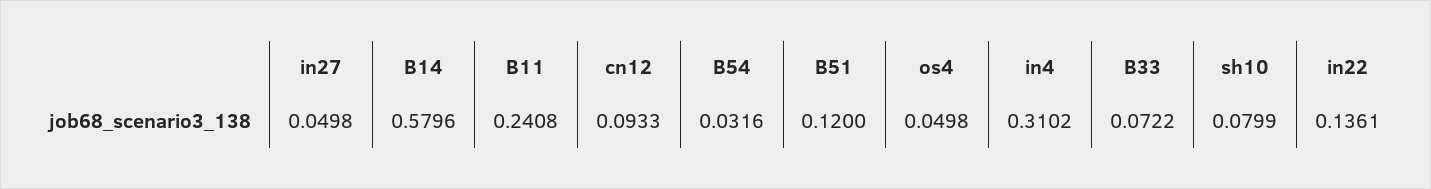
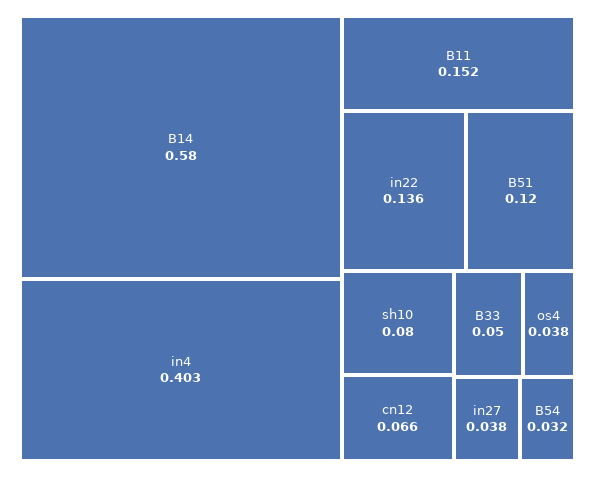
  {
-   "in27": 0.0498,
+   "in27": 0.038,
    "B14": 0.5796,
-   "B11": 0.2408,
+   "B11": 0.152,
-   "cn12": 0.0933,
+   "cn12": 0.066,
    "B54": 0.0316,
    "B51": 0.12,
-   "os4": 0.0498,
+   "os4": 0.038,
-   "in4": 0.3102,
+   "in4": 0.403,
-   "B33": 0.0722,
+   "B33": 0.05,
    "sh10": 0.0799,
    "in22": 0.1361
  }

